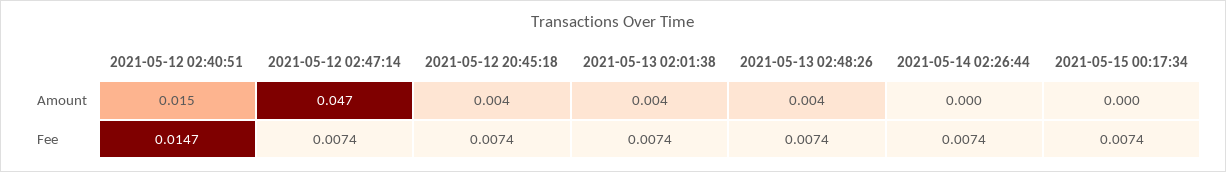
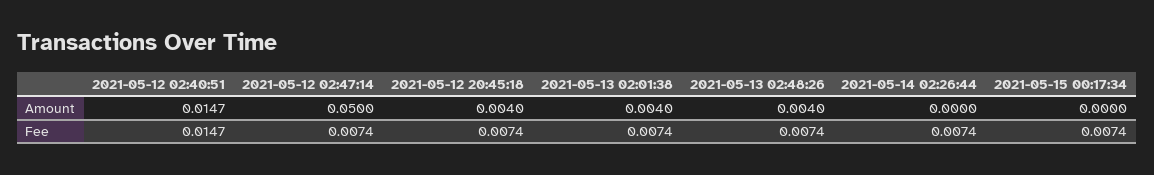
  {
    "2021-05-12 02:40:51": {
      "Amount": 0.0147,
      "Fee": 0.0147
    },
    "2021-05-12 02:47:14": {
-     "Amount": 0.047,
+     "Amount": 0.05,
      "Fee": 0.0074
    },
    "2021-05-12 20:45:18": {
      "Amount": 0.004,
      "Fee": 0.0074
    },
    "2021-05-13 02:01:38": {
      "Amount": 0.004,
      "Fee": 0.0074
    },
    "2021-05-13 02:48:26": {
      "Amount": 0.004,
      "Fee": 0.0074
    },
    "2021-05-14 02:26:44": {
      "Amount": 0,
      "Fee": 0.0074
    },
    "2021-05-15 00:17:34": {
      "Amount": 0,
      "Fee": 0.0074
    }
  }

